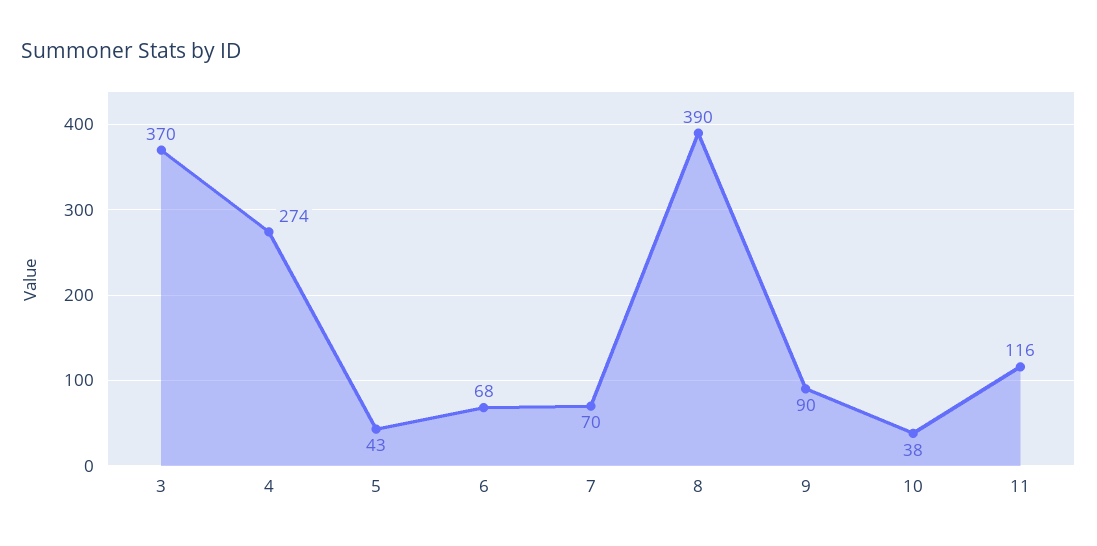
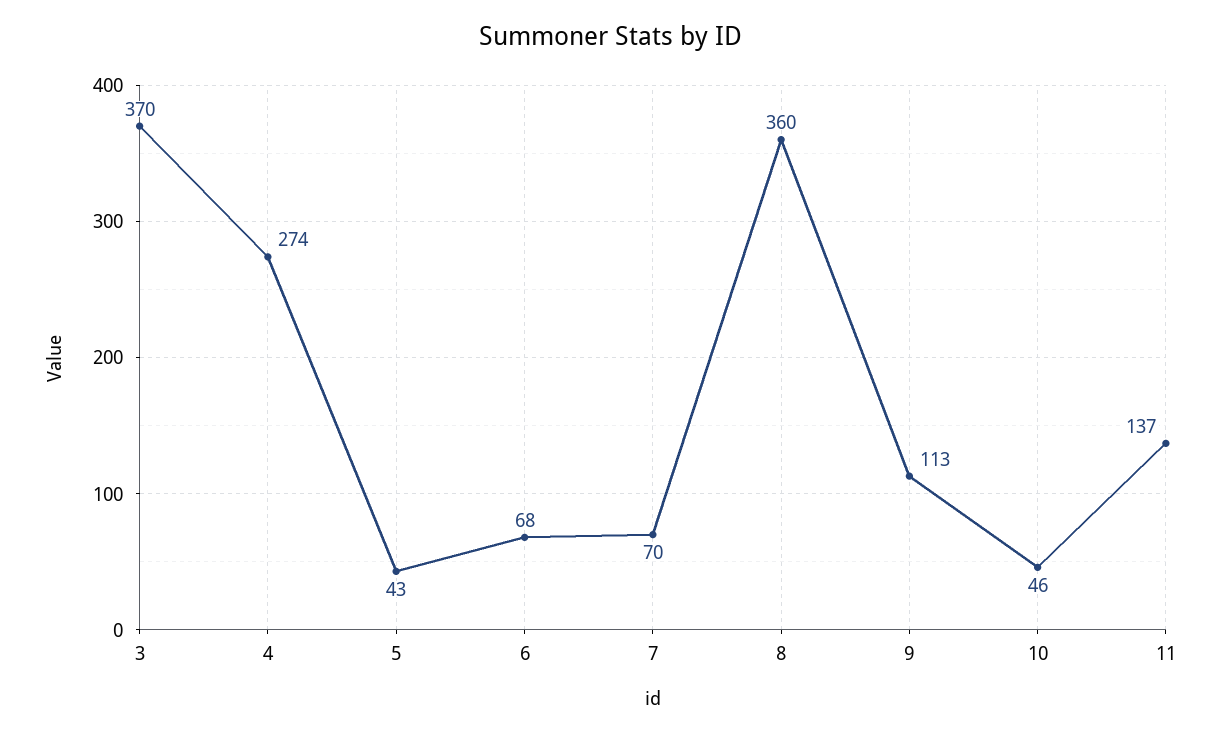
  {
    "3": 370,
    "4": 274,
    "5": 43,
    "6": 68,
    "7": 70,
-   "8": 390,
+   "8": 360,
-   "9": 90,
+   "9": 113,
-   "10": 38,
+   "10": 46,
-   "11": 116
+   "11": 137
  }

